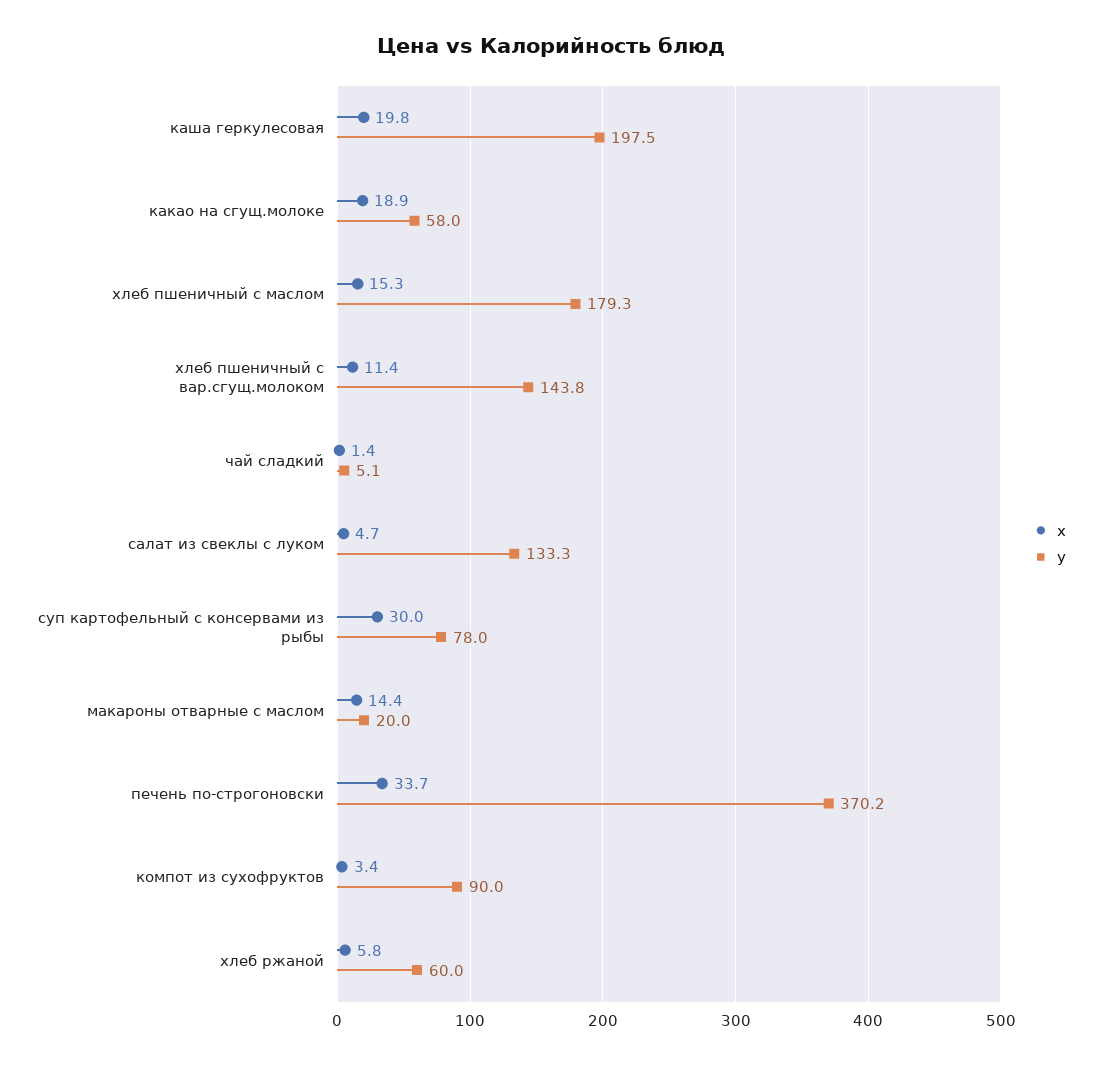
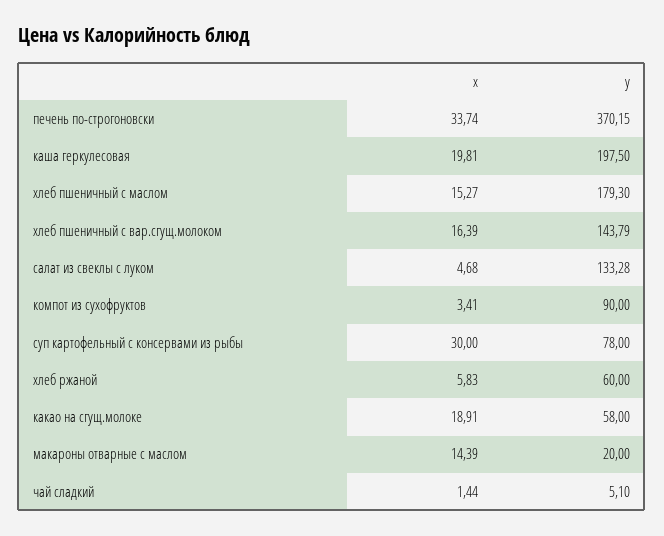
  {
    "x": {
      "каша геркулесовая": 19.81,
      "какао на сгущ.молоке": 18.91,
      "хлеб пшеничный с маслом": 15.27,
-     "хлеб пшеничный с вар.сгущ.молоком": 11.4,
+     "хлеб пшеничный с вар.сгущ.молоком": 16.39,
      "чай сладкий": 1.44,
      "салат из свеклы с луком": 4.68,
      "суп картофельный с консервами из рыбы": 30,
      "макароны отварные с маслом": 14.39,
      "печень по-строгоновски": 33.74,
      "компот из сухофруктов": 3.41,
      "хлеб ржаной": 5.83
    },
    "y": {
      "каша геркулесовая": 197.5,
      "какао на сгущ.молоке": 58,
      "хлеб пшеничный с маслом": 179.3,
      "хлеб пшеничный с вар.сгущ.молоком": 143.79,
      "чай сладкий": 5.1,
      "салат из свеклы с луком": 133.28,
      "суп картофельный с консервами из рыбы": 78,
      "макароны отварные с маслом": 20,
      "печень по-строгоновски": 370.15,
      "компот из сухофруктов": 90,
      "хлеб ржаной": 60
    }
  }

